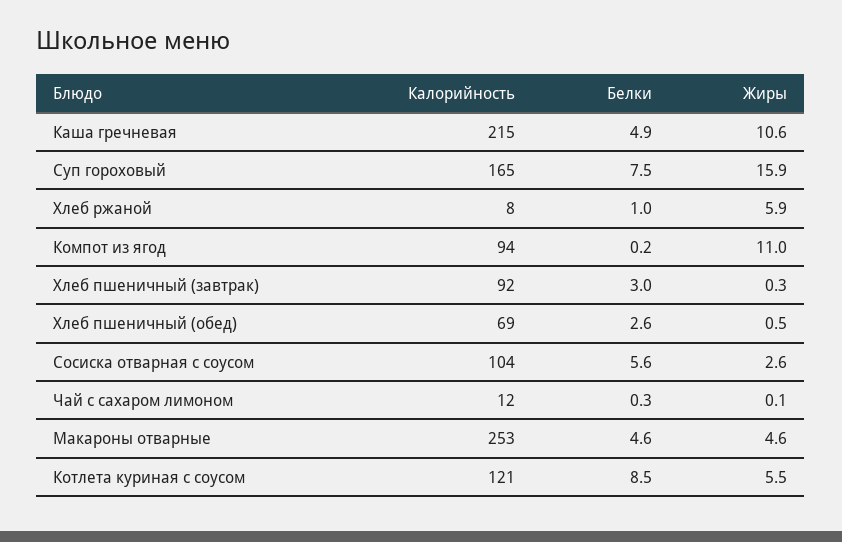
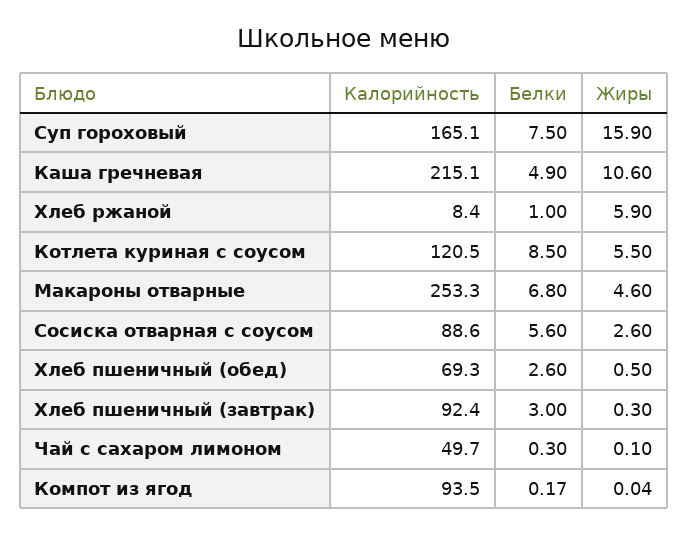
  {
    "Калорийность": {
      "Каша гречневая": 215.1,
      "Суп гороховый": 165.1,
      "Хлеб ржаной": 8.4,
      "Компот из ягод": 93.5,
      "Хлеб пшеничный (завтрак)": 92.4,
      "Хлеб пшеничный (обед)": 69.3,
-     "Сосиска отварная с соусом": 104,
+     "Сосиска отварная с соусом": 88.6,
-     "Чай с сахаром лимоном": 12,
+     "Чай с сахаром лимоном": 49.7,
      "Макароны отварные": 253.3,
      "Котлета куриная с соусом": 120.5
    },
    "Белки": {
      "Каша гречневая": 4.9,
      "Суп гороховый": 7.5,
      "Хлеб ржаной": 1,
      "Компот из ягод": 0.17,
      "Хлеб пшеничный (завтрак)": 3,
      "Хлеб пшеничный (обед)": 2.6,
      "Сосиска отварная с соусом": 5.6,
      "Чай с сахаром лимоном": 0.3,
-     "Макароны отварные": 4.6,
+     "Макароны отварные": 6.8,
      "Котлета куриная с соусом": 8.5
    },
    "Жиры": {
      "Каша гречневая": 10.6,
      "Суп гороховый": 15.9,
      "Хлеб ржаной": 5.9,
-     "Компот из ягод": 11,
+     "Компот из ягод": 0.04,
      "Хлеб пшеничный (завтрак)": 0.3,
      "Хлеб пшеничный (обед)": 0.5,
      "Сосиска отварная с соусом": 2.6,
      "Чай с сахаром лимоном": 0.1,
      "Макароны отварные": 4.6,
      "Котлета куриная с соусом": 5.5
    }
  }

